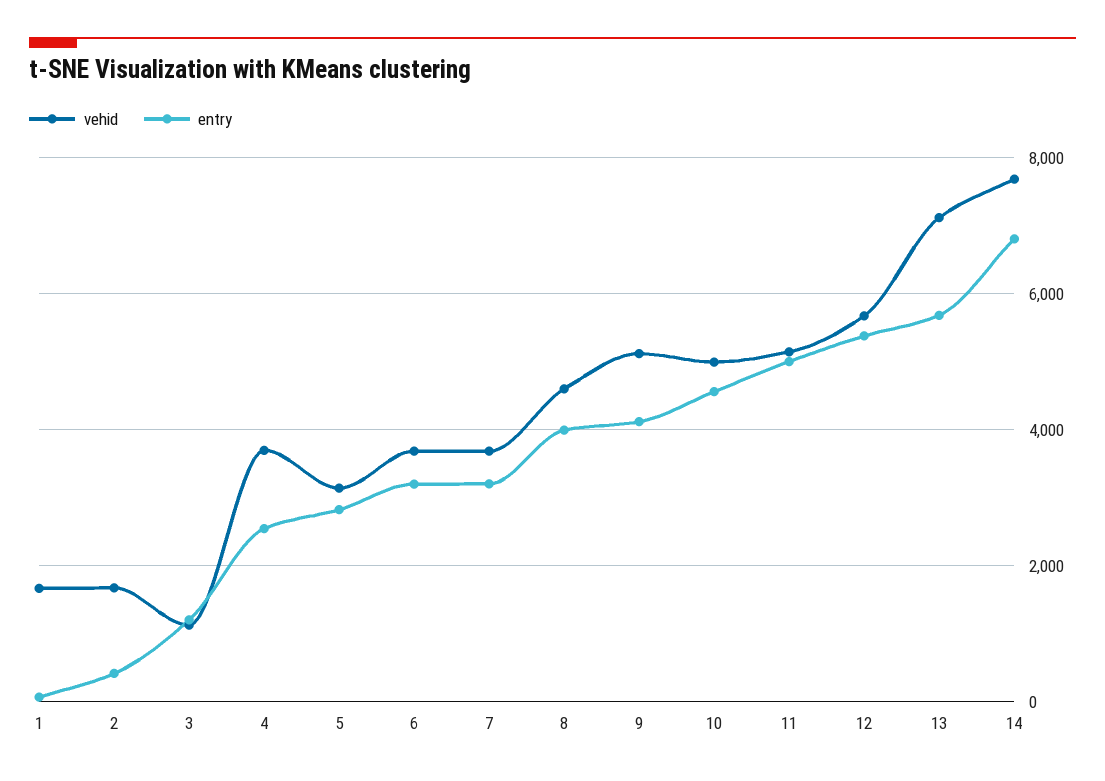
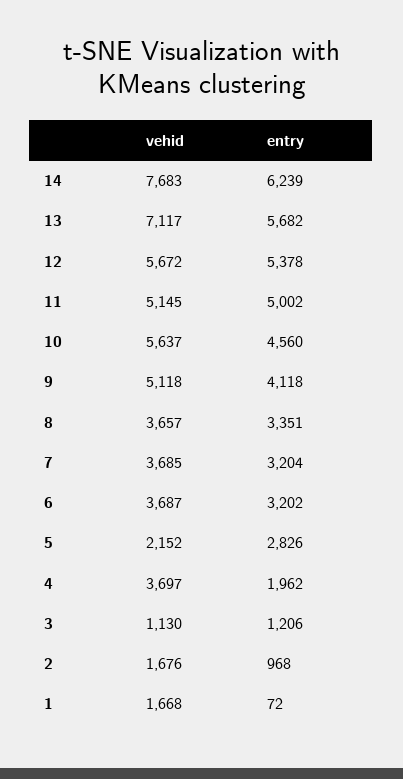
  {
    "vehid": {
      "1": 1668,
      "2": 1676,
      "3": 1130,
      "4": 3697,
-     "5": 3200,
+     "5": 2152,
      "6": 3687,
      "7": 3685,
-     "8": 4600,
+     "8": 3657,
      "9": 5118,
-     "10": 5000,
+     "10": 5637,
      "11": 5145,
      "12": 5672,
      "13": 7117,
      "14": 7683
    },
    "entry": {
      "1": 72,
-     "2": 400,
+     "2": 968,
      "3": 1206,
-     "4": 2600,
+     "4": 1962,
      "5": 2826,
      "6": 3202,
      "7": 3204,
-     "8": 4000,
+     "8": 3351,
      "9": 4118,
      "10": 4560,
      "11": 5002,
      "12": 5378,
      "13": 5682,
-     "14": 6800
+     "14": 6239
    }
  }

